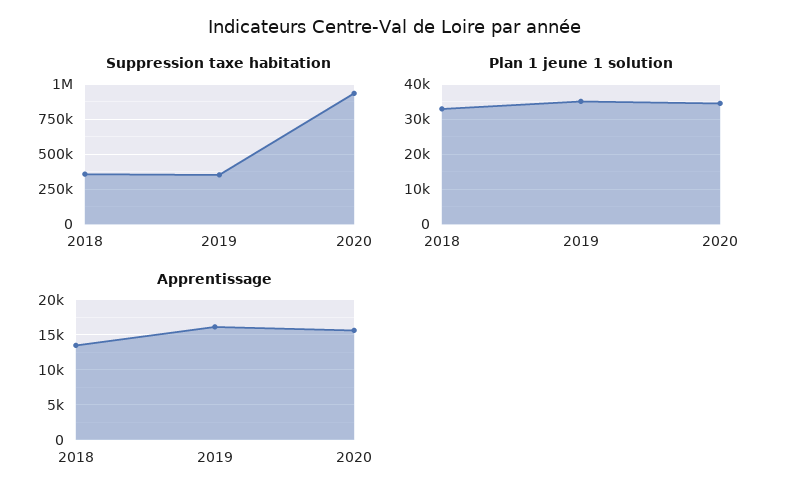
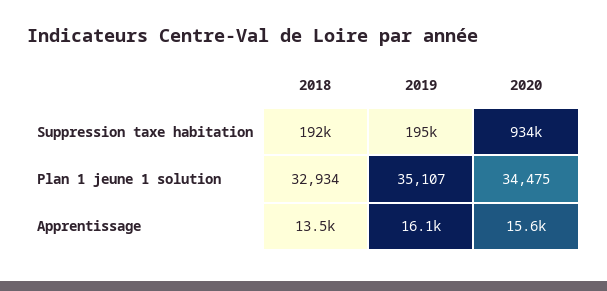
  {
    "Suppression taxe habitation": {
-     "2018": 350000,
+     "2018": 192000,
-     "2019": 350000,
+     "2019": 195000,
      "2020": 934000
    },
    "Plan 1 jeune 1 solution": {
      "2018": 32934,
      "2019": 35107,
      "2020": 34475
    },
    "Apprentissage": {
      "2018": 13500,
      "2019": 16100,
      "2020": 15600
    }
  }

